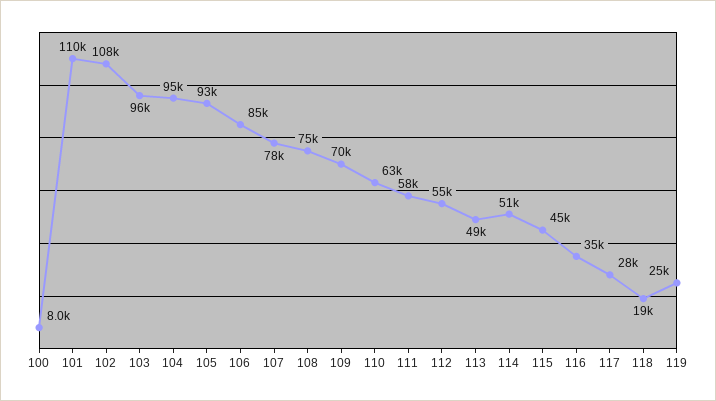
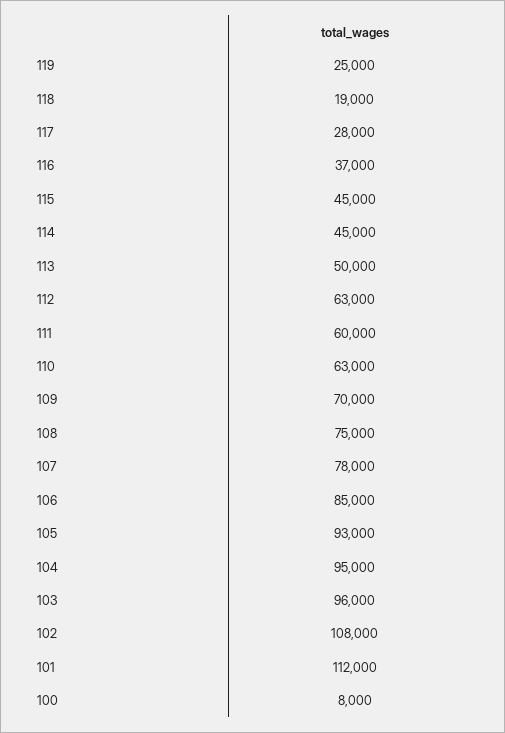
  {
    "100": 8000,
-   "101": 110000,
+   "101": 112000,
    "102": 108000,
    "103": 96000,
    "104": 95000,
    "105": 93000,
    "106": 85000,
    "107": 78000,
    "108": 75000,
    "109": 70000,
    "110": 63000,
-   "111": 58000,
+   "111": 60000,
-   "112": 55000,
+   "112": 63000,
-   "113": 49000,
+   "113": 50000,
-   "114": 51000,
+   "114": 45000,
    "115": 45000,
-   "116": 35000,
+   "116": 37000,
    "117": 28000,
    "118": 19000,
    "119": 25000
  }

